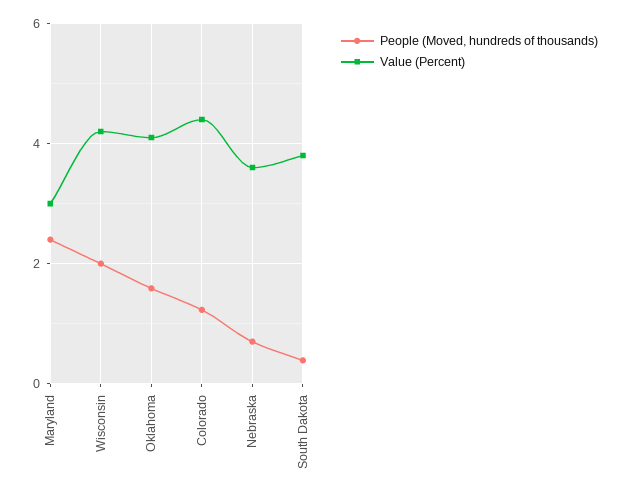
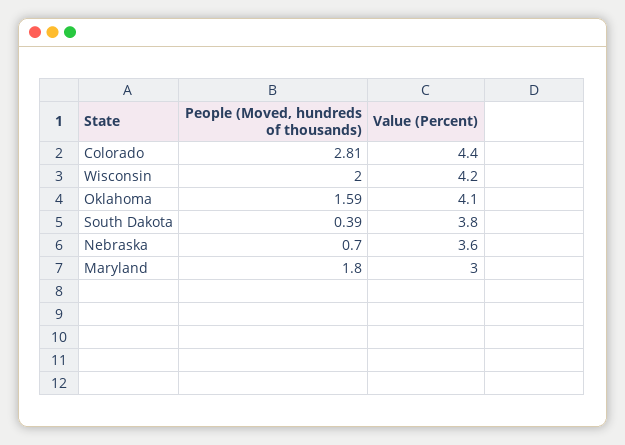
  {
    "People (Moved, hundreds of thousands)": {
-     "Maryland": 2.4,
+     "Maryland": 1.8,
      "Wisconsin": 2,
      "Oklahoma": 1.59,
-     "Colorado": 1.2,
+     "Colorado": 2.81,
      "Nebraska": 0.7,
      "South Dakota": 0.39
    },
    "Value (Percent)": {
      "Maryland": 3,
      "Wisconsin": 4.2,
      "Oklahoma": 4.1,
      "Colorado": 4.4,
      "Nebraska": 3.6,
      "South Dakota": 3.8
    }
  }

